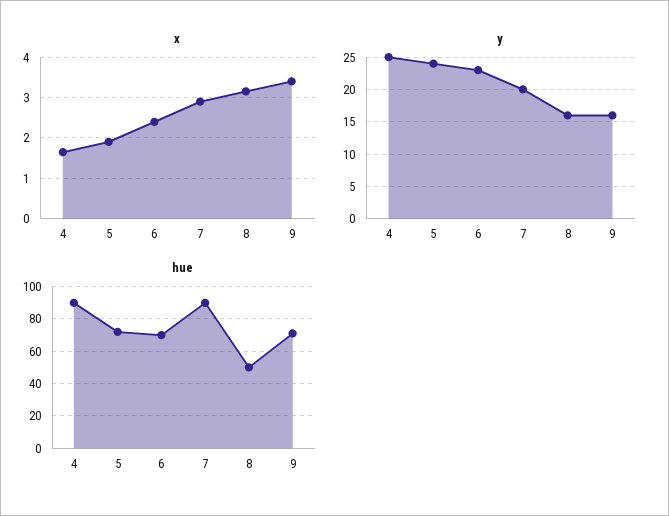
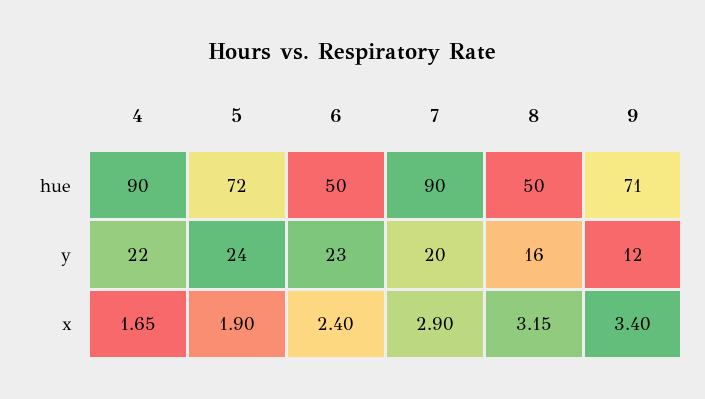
  {
    "x": {
      "4": 1.65,
      "5": 1.9,
      "6": 2.4,
      "7": 2.9,
      "8": 3.15,
      "9": 3.4
    },
    "y": {
-     "4": 25,
+     "4": 22,
      "5": 24,
      "6": 23,
      "7": 20,
      "8": 16,
-     "9": 16
+     "9": 12
    },
    "hue": {
      "4": 90,
      "5": 72,
-     "6": 70,
+     "6": 50,
      "7": 90,
      "8": 50,
      "9": 71
    }
  }

